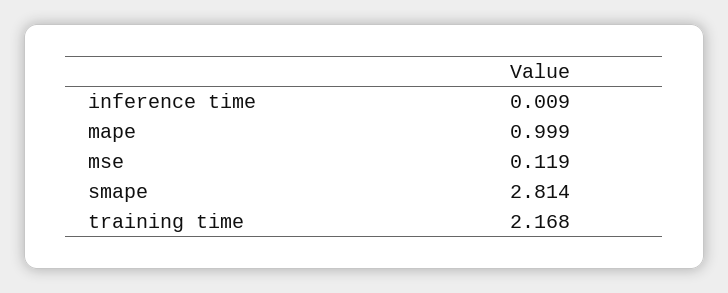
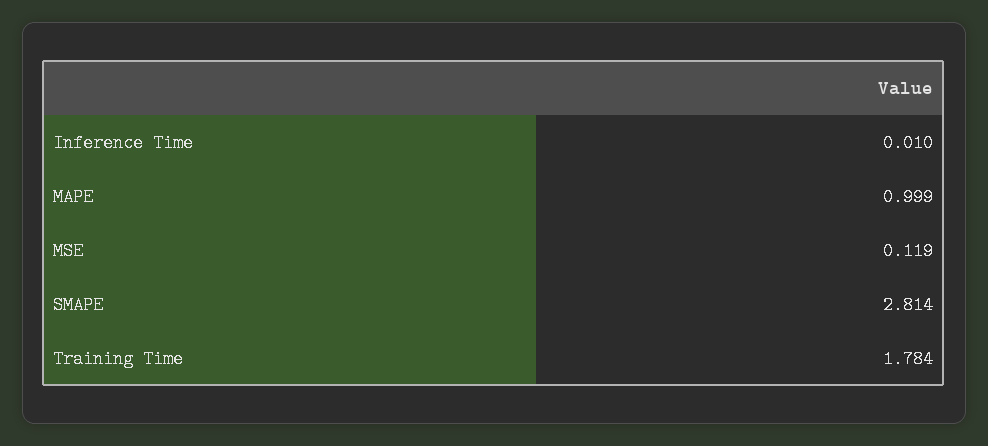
  {
-   "inference time": 0.009,
+   "inference time": 0.01,
    "mape": 0.999,
    "mse": 0.119,
    "smape": 2.814,
-   "training time": 2.168
+   "training time": 1.784
  }

